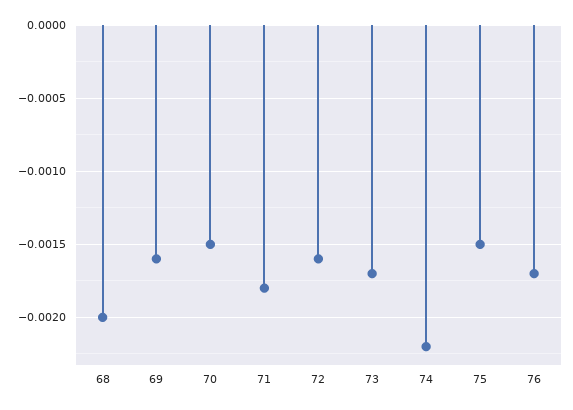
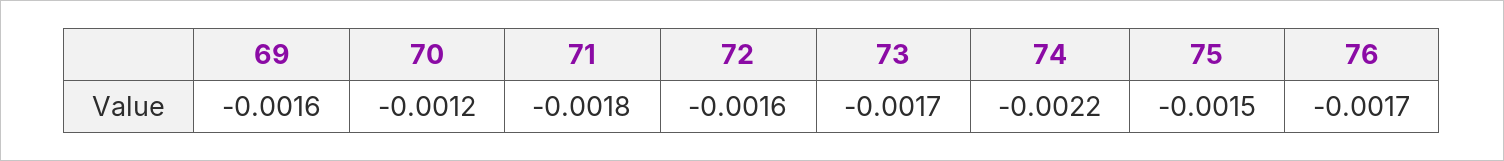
  {
-   "68": -0.002,
    "69": -0.0016,
-   "70": -0.0015,
+   "70": -0.0012,
    "71": -0.0018,
    "72": -0.0016,
    "73": -0.0017,
    "74": -0.0022,
    "75": -0.0015,
    "76": -0.0017
  }

